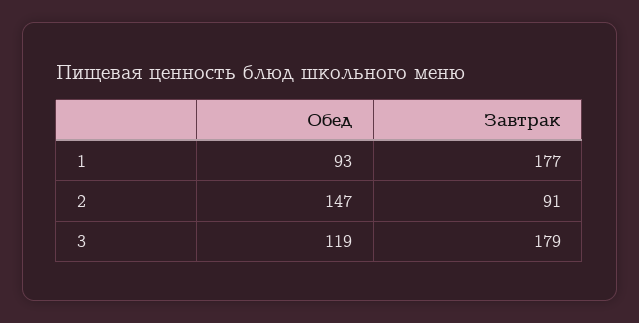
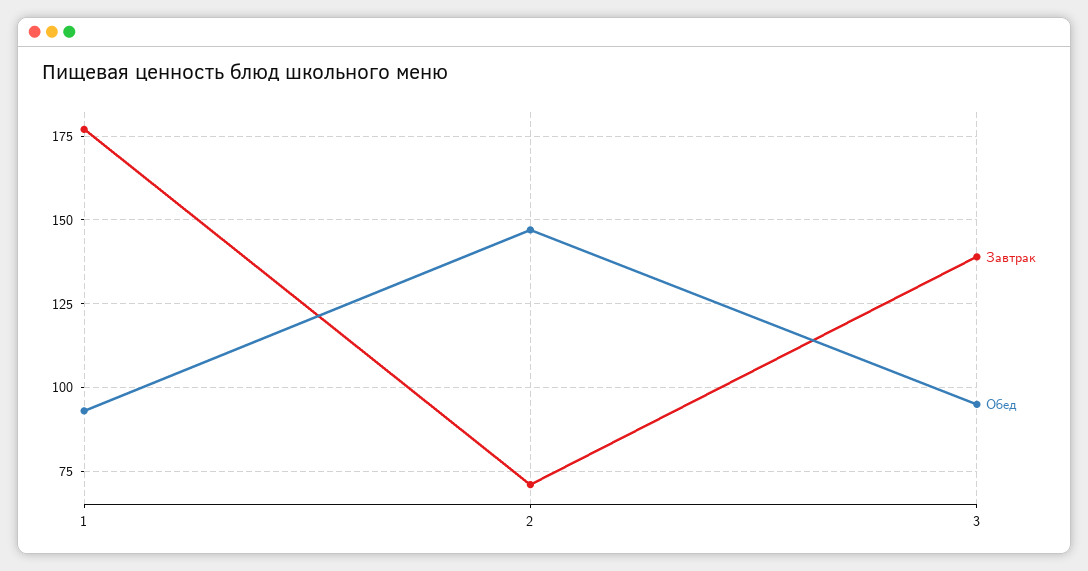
  {
    "Обед": {
      "1": 93,
      "2": 147,
-     "3": 119
+     "3": 95
    },
    "Завтрак": {
      "1": 177,
-     "2": 91,
+     "2": 70,
-     "3": 179
+     "3": 140
    }
  }

